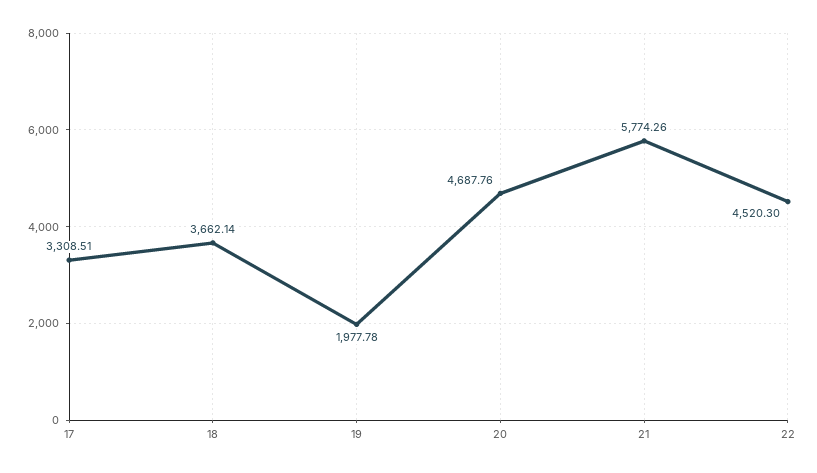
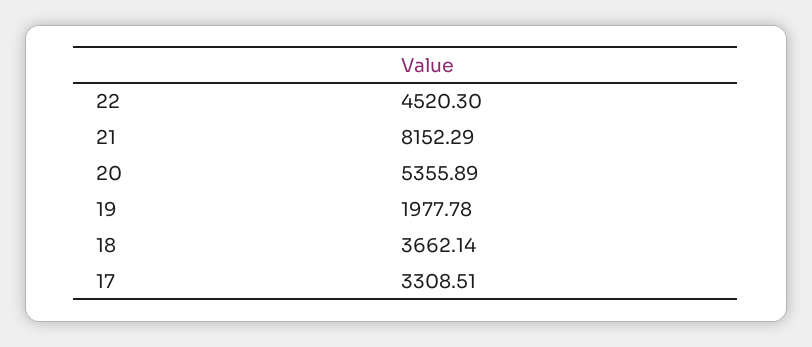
  {
    "17": 3308.51,
    "18": 3662.14,
    "19": 1977.78,
-   "20": 4687.76,
+   "20": 5355.89,
-   "21": 5774.26,
+   "21": 8152.29,
    "22": 4520.3
  }

